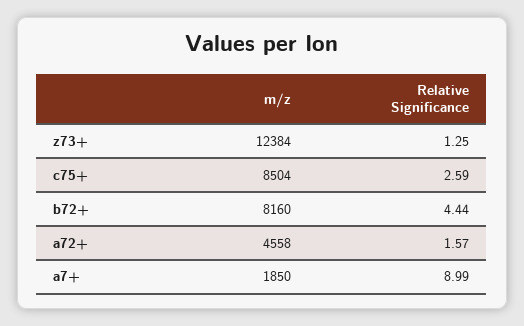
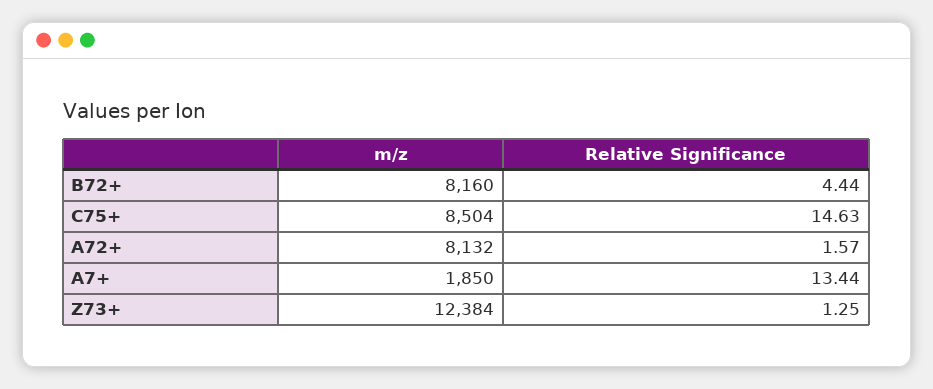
  {
    "m/z": {
      "z73+": 12384,
      "c75+": 8504,
      "b72+": 8160,
-     "a72+": 4558,
+     "a72+": 8132,
      "a7+": 1850
    },
    "Relative Significance": {
      "z73+": 1.25,
-     "c75+": 2.59,
+     "c75+": 14.63,
      "b72+": 4.44,
      "a72+": 1.57,
-     "a7+": 8.99
+     "a7+": 13.44
    }
  }

